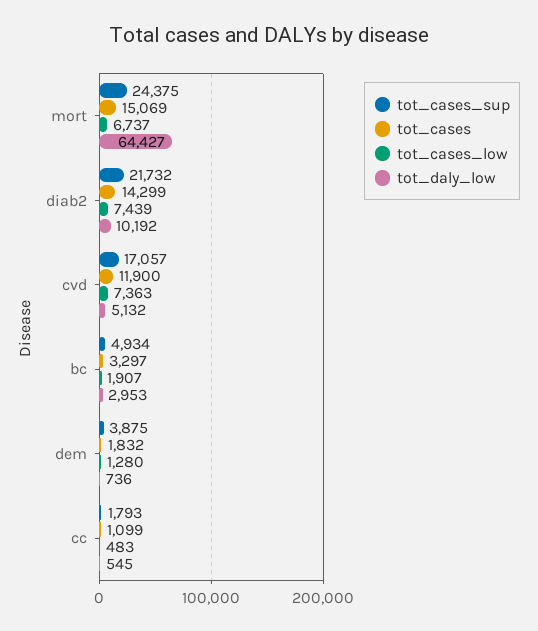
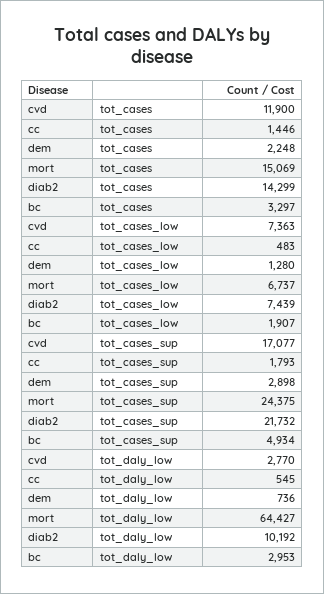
  {
    "tot_cases_sup": {
      "mort": 24375,
      "diab2": 21732,
-     "cvd": 17057,
+     "cvd": 17077,
      "bc": 4934,
-     "dem": 3875,
+     "dem": 2898,
      "cc": 1793
    },
    "tot_cases": {
      "mort": 15069,
      "diab2": 14299,
      "cvd": 11900,
      "bc": 3297,
-     "dem": 1832,
+     "dem": 2248,
-     "cc": 1099
+     "cc": 1446
    },
    "tot_cases_low": {
      "mort": 6737,
      "diab2": 7439,
      "cvd": 7363,
      "bc": 1907,
      "dem": 1280,
      "cc": 483
    },
    "tot_daly_low": {
      "mort": 64427,
      "diab2": 10192,
-     "cvd": 5132,
+     "cvd": 2770,
      "bc": 2953,
      "dem": 736,
      "cc": 545
    }
  }

